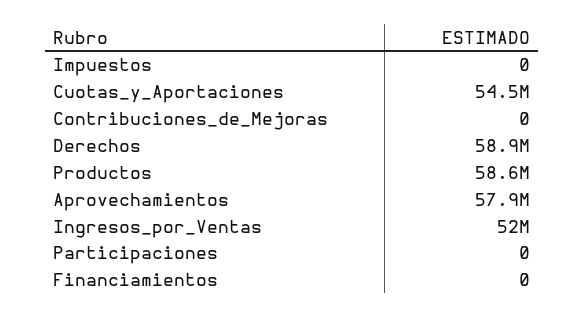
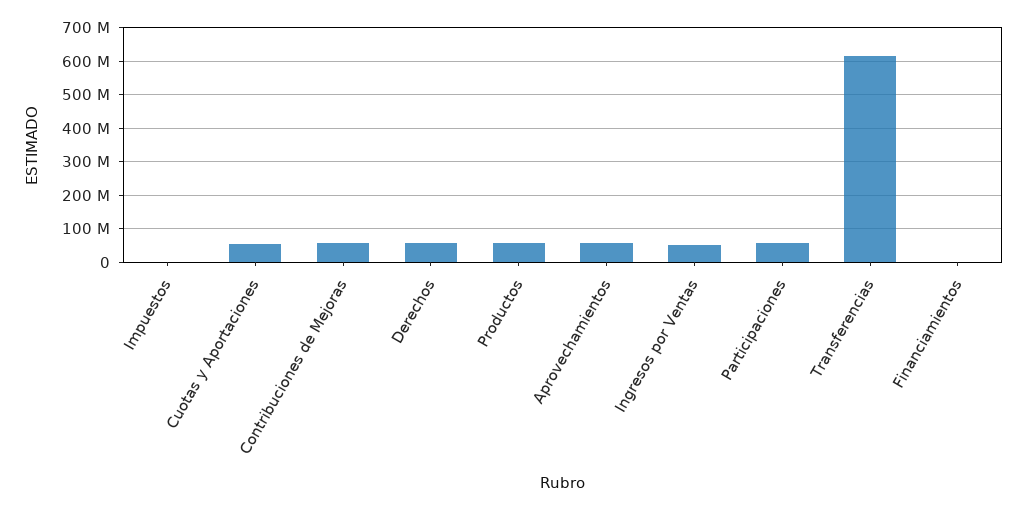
  {
    "Impuestos": 0,
    "Cuotas_y_Aportaciones": 54500000,
-   "Contribuciones_de_Mejoras": 0,
+   "Contribuciones_de_Mejoras": 60000000,
    "Derechos": 58900000,
    "Productos": 58600000,
    "Aprovechamientos": 57900000,
    "Ingresos_por_Ventas": 52000000,
-   "Participaciones": 0,
+   "Participaciones": 60000000,
-   "Financiamientos": 0
+   "Financiamientos": 0,
+   "Transferencias": 620000000
  }

